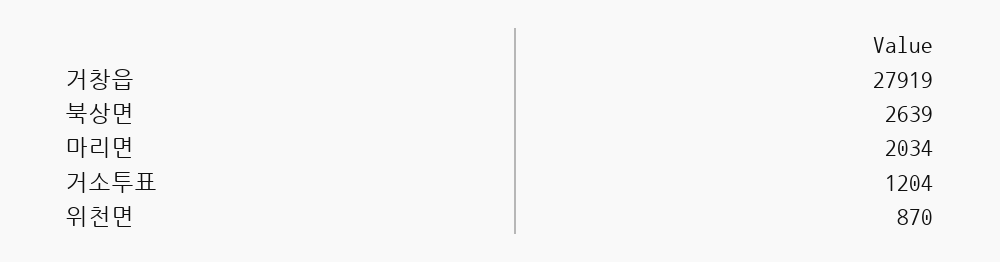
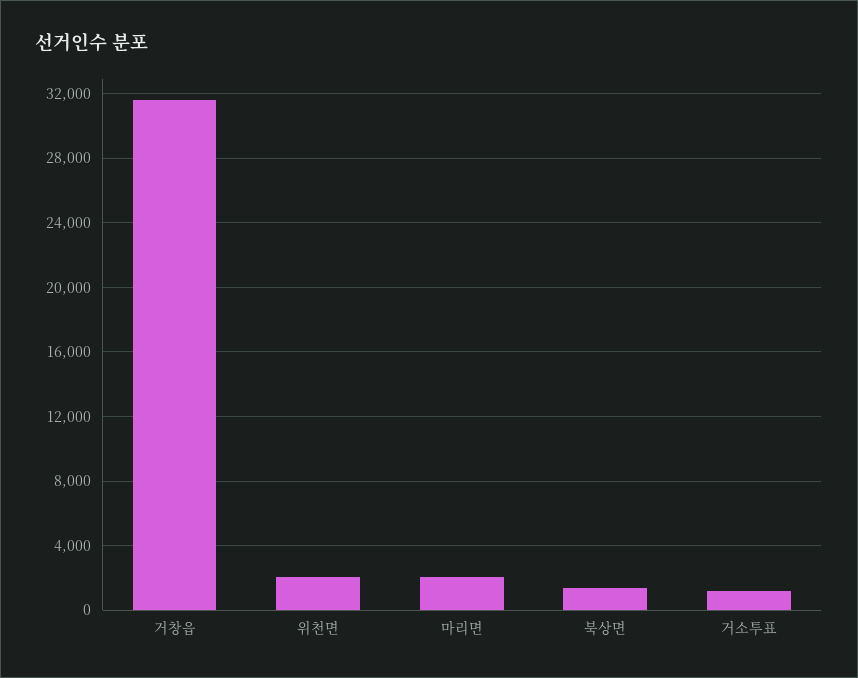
  {
-   "거창읍": 27919,
+   "거창읍": 31500,
-   "북상면": 2639,
+   "북상면": 1500,
    "마리면": 2034,
    "거소투표": 1204,
-   "위천면": 870
+   "위천면": 2000
  }

